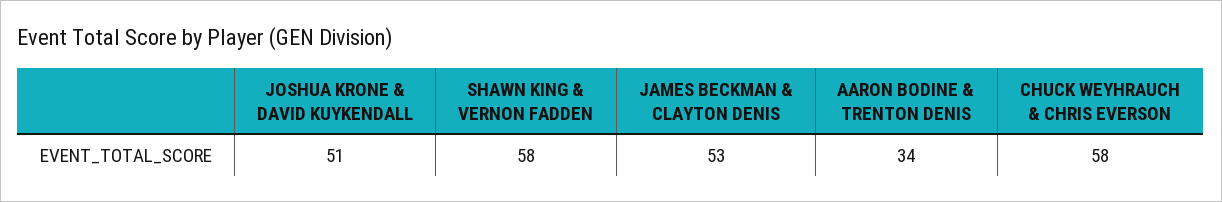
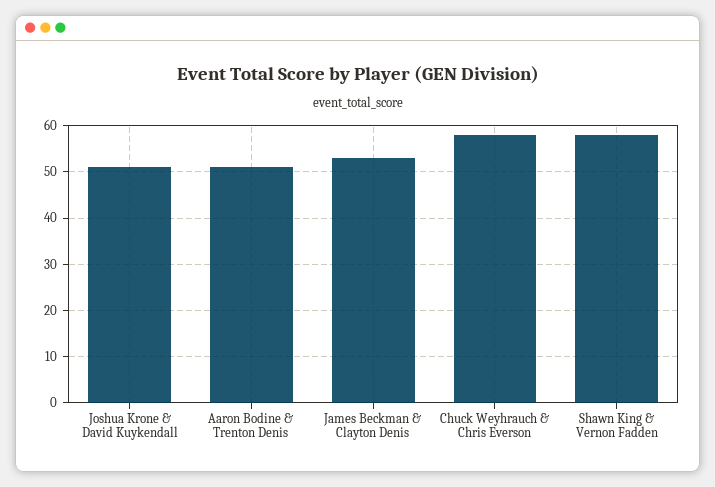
  {
    "JOSHUA KRONE & DAVID KUYKENDALL": 51,
    "SHAWN KING & VERNON FADDEN": 58,
    "JAMES BECKMAN & CLAYTON DENIS": 53,
-   "AARON BODINE & TRENTON DENIS": 34,
+   "AARON BODINE & TRENTON DENIS": 50,
    "CHUCK WEYHRAUCH & CHRIS EVERSON": 58
  }

